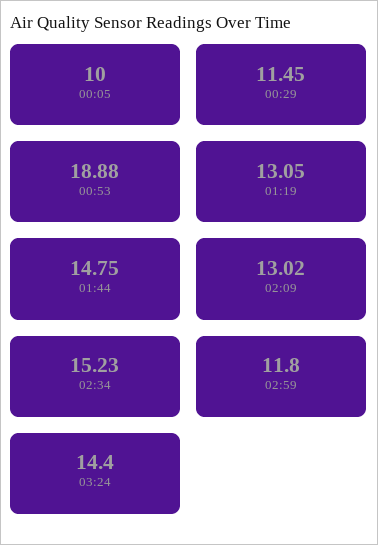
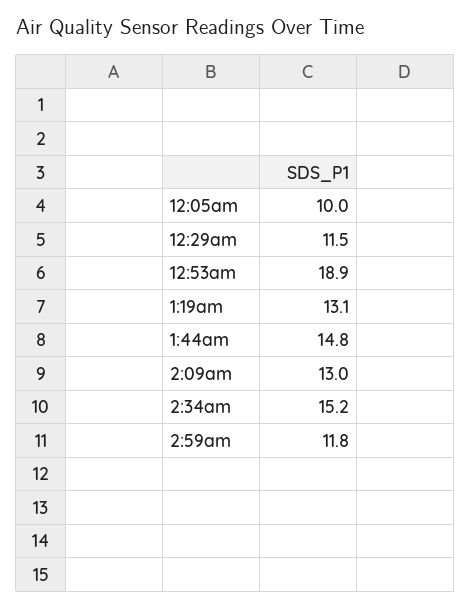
  {
    "00:05": 10,
    "00:29": 11.45,
    "00:53": 18.88,
    "01:19": 13.05,
    "01:44": 14.75,
    "02:09": 13.02,
    "02:34": 15.23,
-   "02:59": 11.8,
+   "02:59": 11.8
-   "03:24": 14.4
  }

